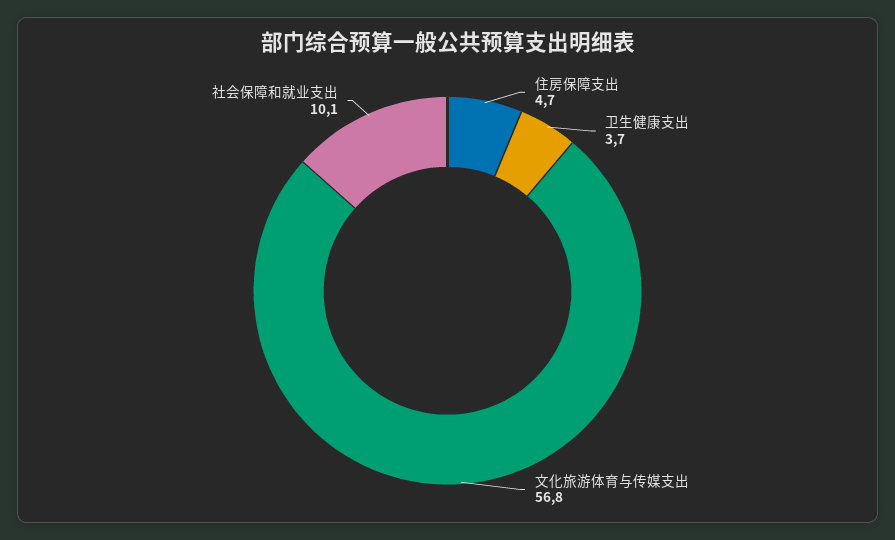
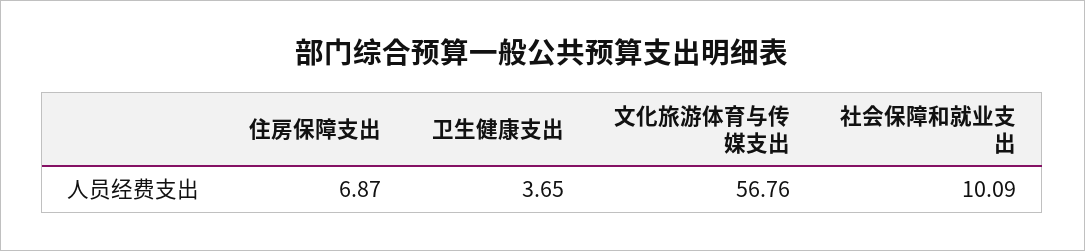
  {
-   "住房保障支出": 4.7,
+   "住房保障支出": 6.87,
    "卫生健康支出": 3.65,
    "文化旅游体育与传媒支出": 56.76,
    "社会保障和就业支出": 10.09
  }

